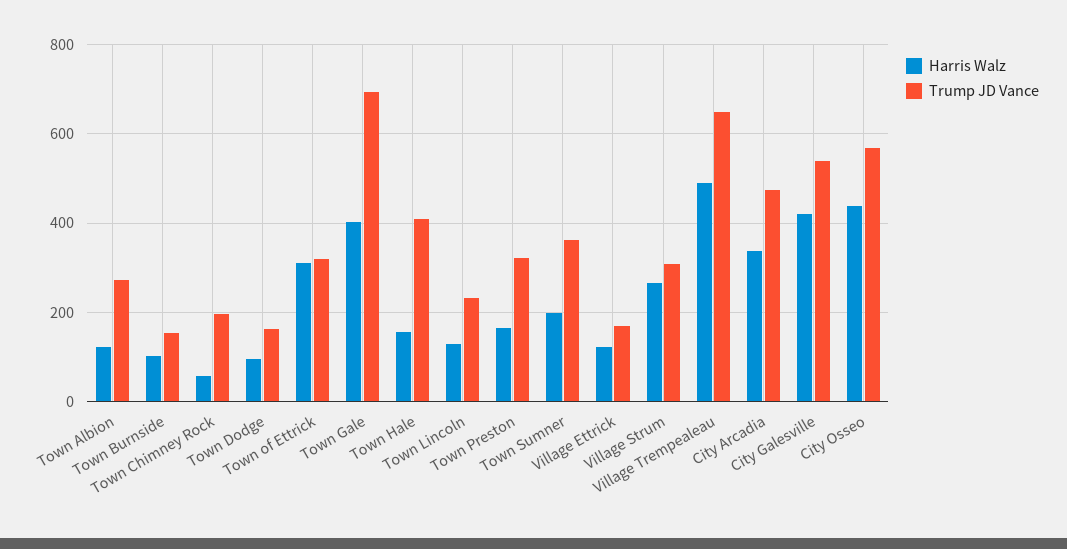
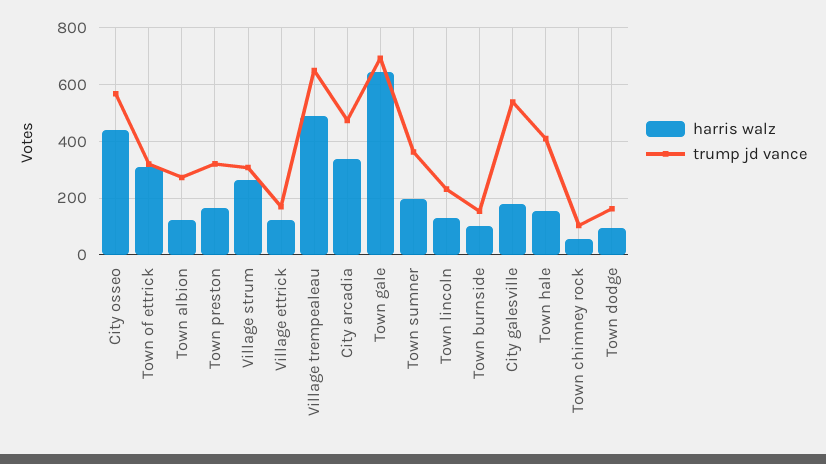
  {
    "Harris Walz": {
      "Town Albion": 120,
      "Town Burnside": 100,
      "Town Chimney Rock": 60,
      "Town Dodge": 100,
      "Town of Ettrick": 320,
-     "Town Gale": 400,
+     "Town Gale": 650,
      "Town Hale": 160,
      "Town Lincoln": 140,
      "Town Preston": 160,
      "Town Sumner": 200,
      "Village Ettrick": 120,
      "Village Strum": 260,
      "Village Trempealeau": 500,
      "City Arcadia": 340,
-     "City Galesville": 420,
+     "City Galesville": 175,
      "City Osseo": 440
    },
    "Trump JD Vance": {
      "Town Albion": 280,
      "Town Burnside": 160,
-     "Town Chimney Rock": 200,
+     "Town Chimney Rock": 100,
      "Town Dodge": 160,
      "Town of Ettrick": 320,
      "Town Gale": 700,
      "Town Hale": 420,
      "Town Lincoln": 240,
      "Town Preston": 320,
      "Town Sumner": 360,
      "Village Ettrick": 180,
      "Village Strum": 300,
      "Village Trempealeau": 660,
      "City Arcadia": 480,
      "City Galesville": 540,
      "City Osseo": 560
    }
  }

